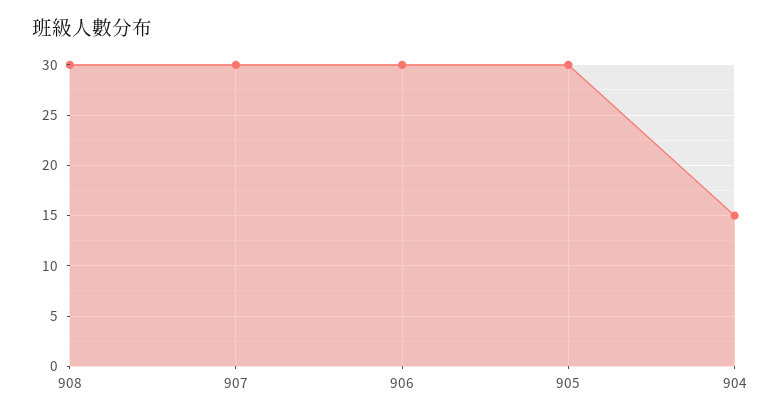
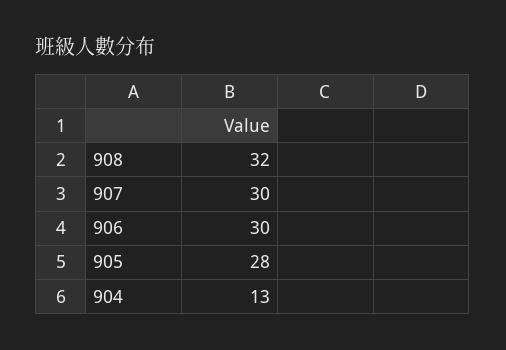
  {
-   "908": 30,
+   "908": 32,
    "907": 30,
    "906": 30,
-   "905": 30,
+   "905": 28,
-   "904": 15
+   "904": 13
  }

